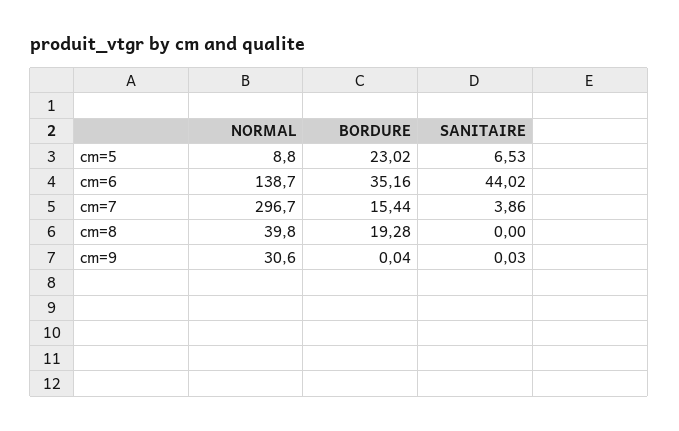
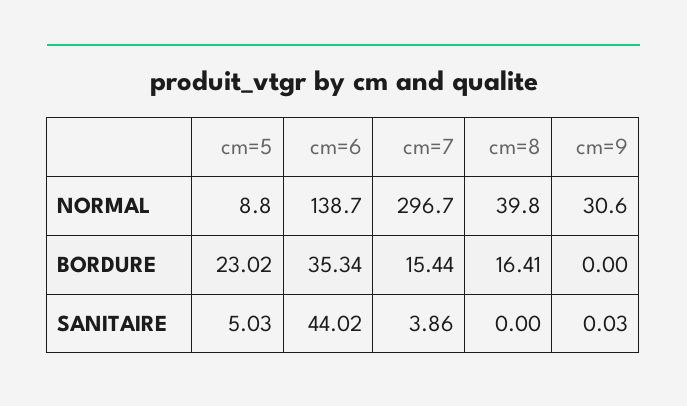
  {
    "NORMAL": {
      "cm=5": 8.8,
      "cm=6": 138.7,
      "cm=7": 296.7,
      "cm=8": 39.8,
      "cm=9": 30.6
    },
    "BORDURE": {
      "cm=5": 23.02,
-     "cm=6": 35.16,
+     "cm=6": 35.34,
      "cm=7": 15.44,
-     "cm=8": 19.28,
+     "cm=8": 16.41,
-     "cm=9": 0.04
+     "cm=9": 0
    },
    "SANITAIRE": {
-     "cm=5": 6.53,
+     "cm=5": 5.03,
      "cm=6": 44.02,
      "cm=7": 3.86,
      "cm=8": 0,
      "cm=9": 0.03
    }
  }

